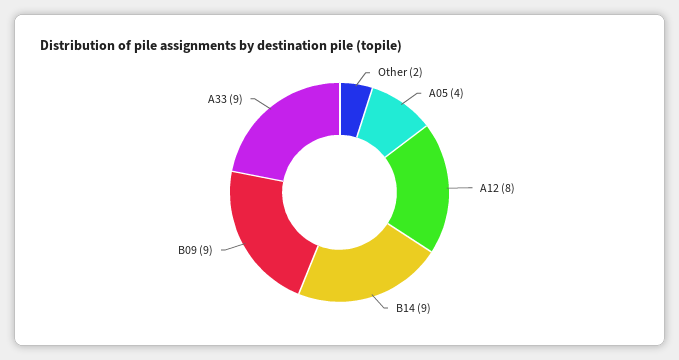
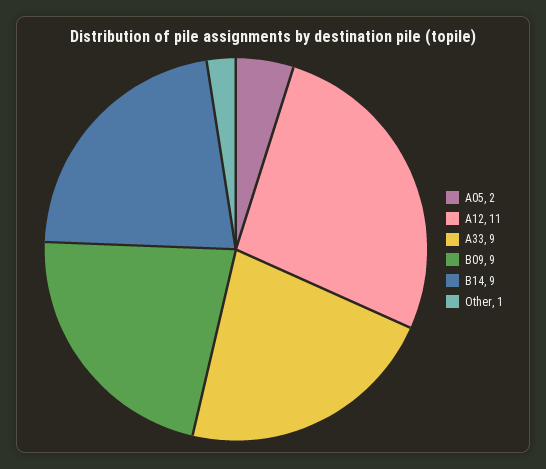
  {
-   "Other": 2,
+   "Other": 1,
-   "A05": 4,
+   "A05": 2,
-   "A12": 8,
+   "A12": 11,
    "B14": 9,
    "B09": 9,
    "A33": 9
  }

